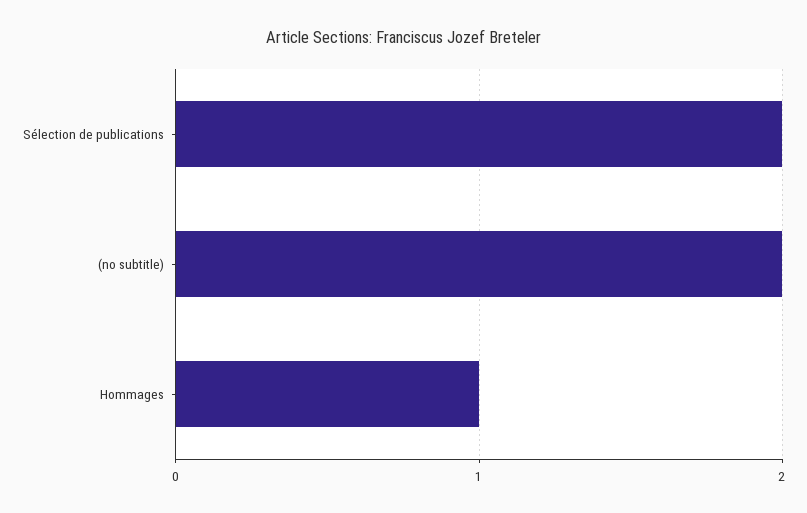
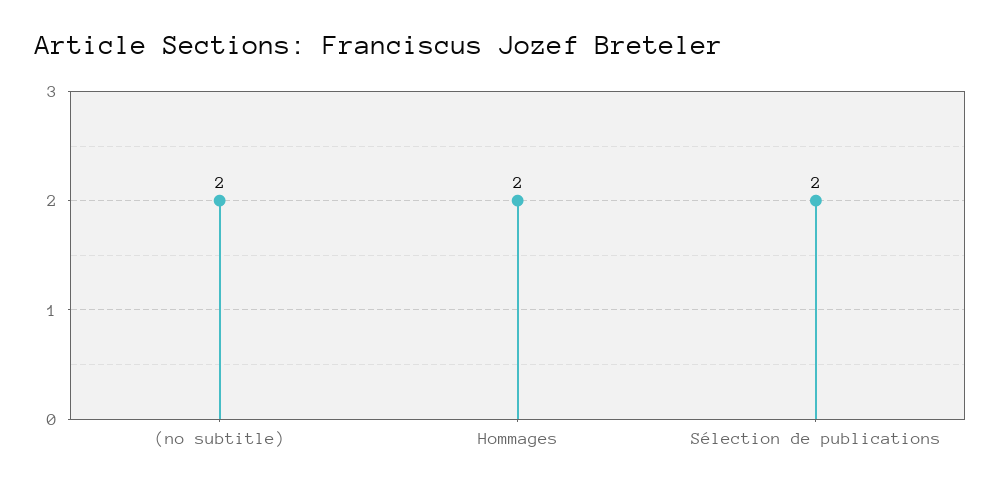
  {
    "Sélection de publications": 2,
    "(no subtitle)": 2,
-   "Hommages": 1
+   "Hommages": 2
  }

